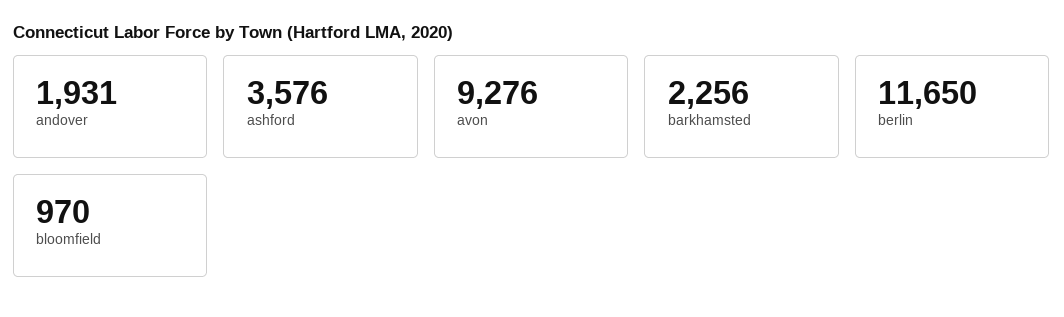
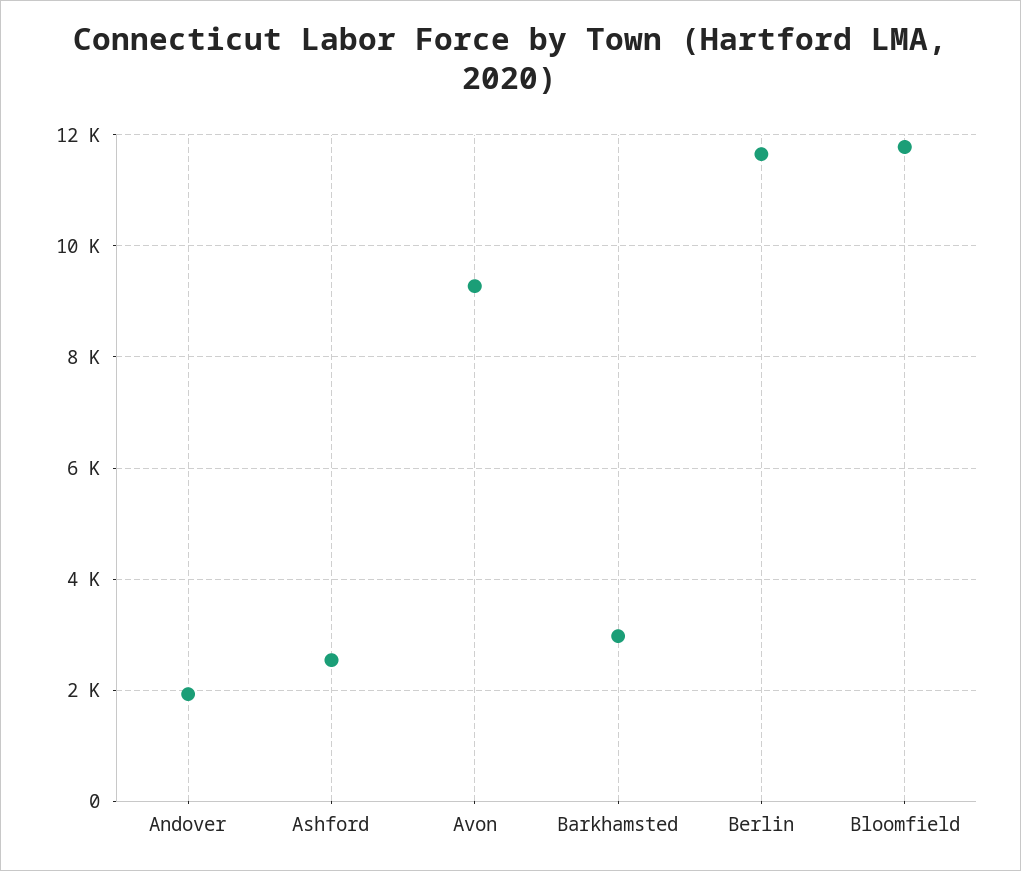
  {
    "andover": 1931,
-   "ashford": 3576,
+   "ashford": 2600,
    "avon": 9276,
-   "barkhamsted": 2256,
+   "barkhamsted": 3000,
    "berlin": 11650,
-   "bloomfield": 970
+   "bloomfield": 11800
  }

